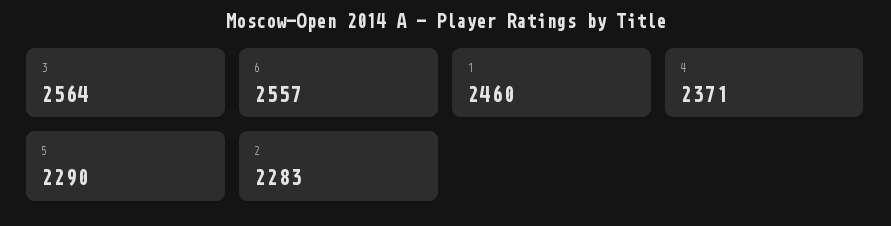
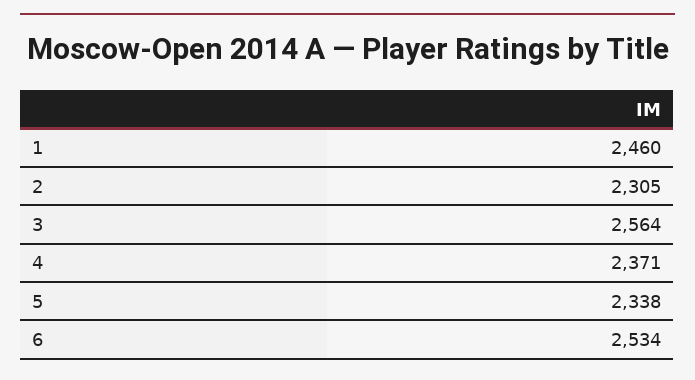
  {
    "3": 2564,
-   "6": 2557,
+   "6": 2534,
    "1": 2460,
    "4": 2371,
-   "5": 2290,
+   "5": 2338,
-   "2": 2283
+   "2": 2305
  }

